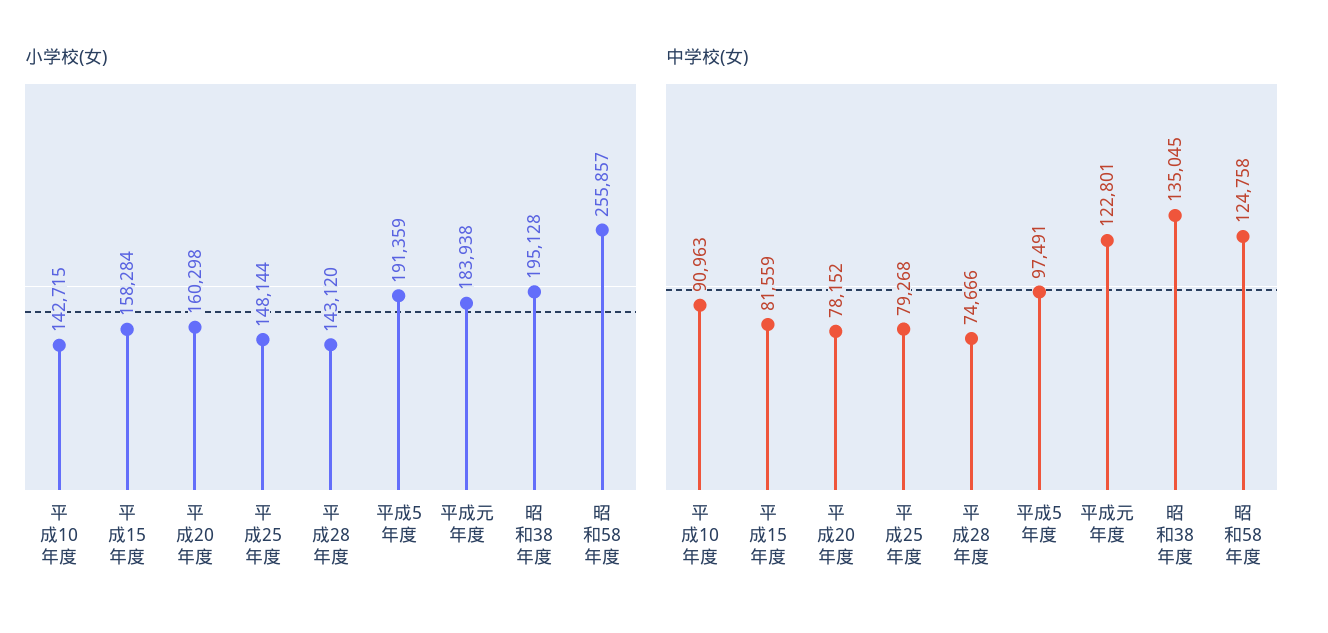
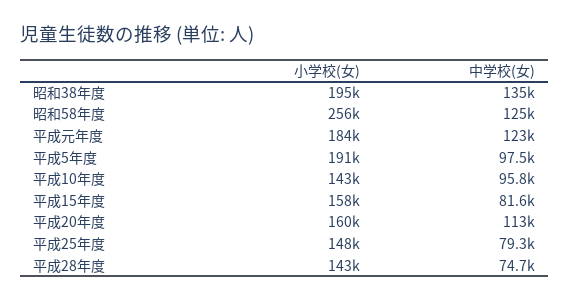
  {
    "小学校(女)": {
      "平成10年度": 142715,
      "平成15年度": 158284,
      "平成20年度": 160298,
      "平成25年度": 148144,
      "平成28年度": 143120,
      "平成5年度": 191359,
      "平成元年度": 183938,
      "昭和38年度": 195128,
      "昭和58年度": 255857
    },
    "中学校(女)": {
-     "平成10年度": 90963,
+     "平成10年度": 95800,
      "平成15年度": 81559,
-     "平成20年度": 78152,
+     "平成20年度": 113000,
      "平成25年度": 79268,
      "平成28年度": 74666,
      "平成5年度": 97491,
      "平成元年度": 122801,
      "昭和38年度": 135045,
      "昭和58年度": 124758
    }
  }

